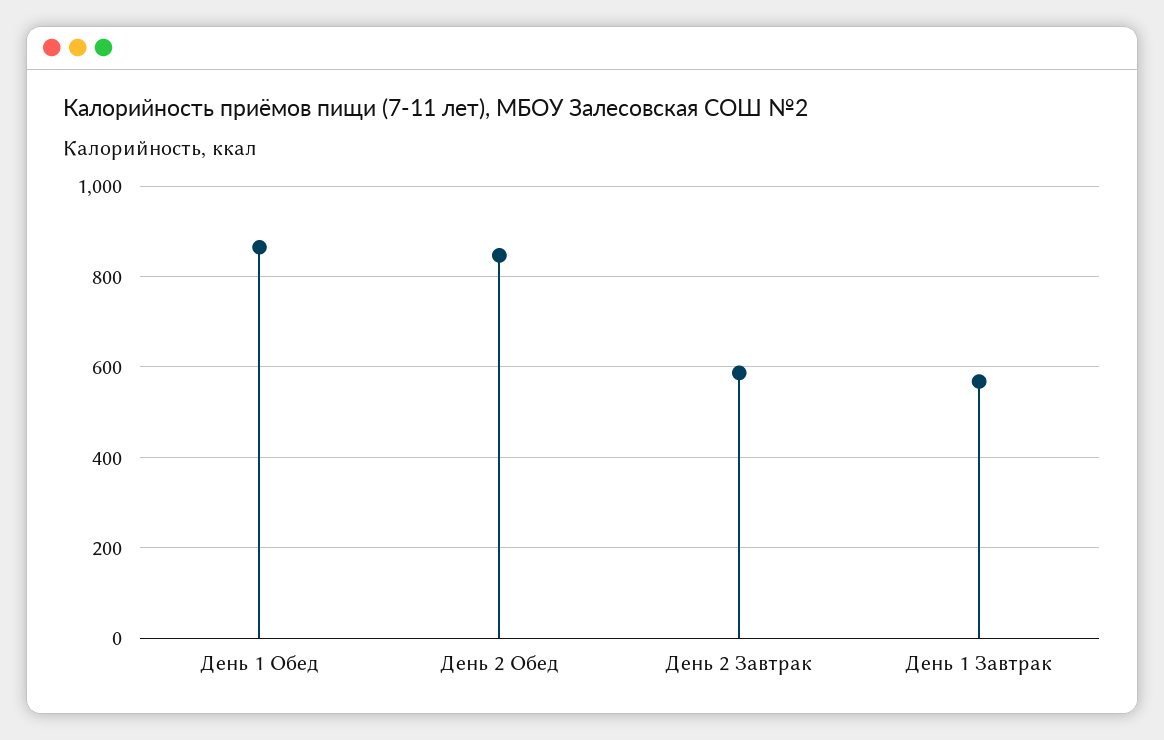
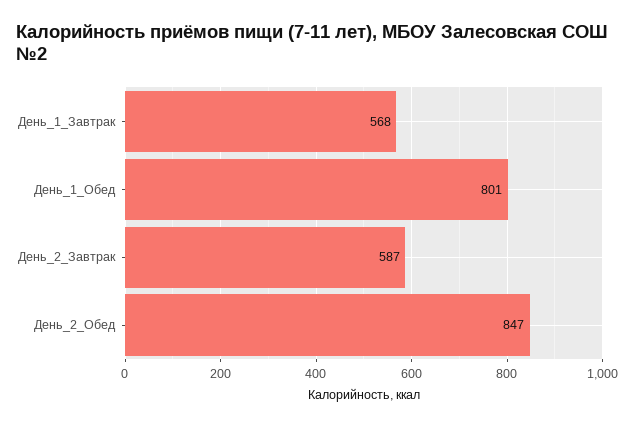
  {
-   "День 1 Обед": 860,
+   "День 1 Обед": 801,
    "День 2 Обед": 847,
    "День 2 Завтрак": 587,
    "День 1 Завтрак": 568
  }

